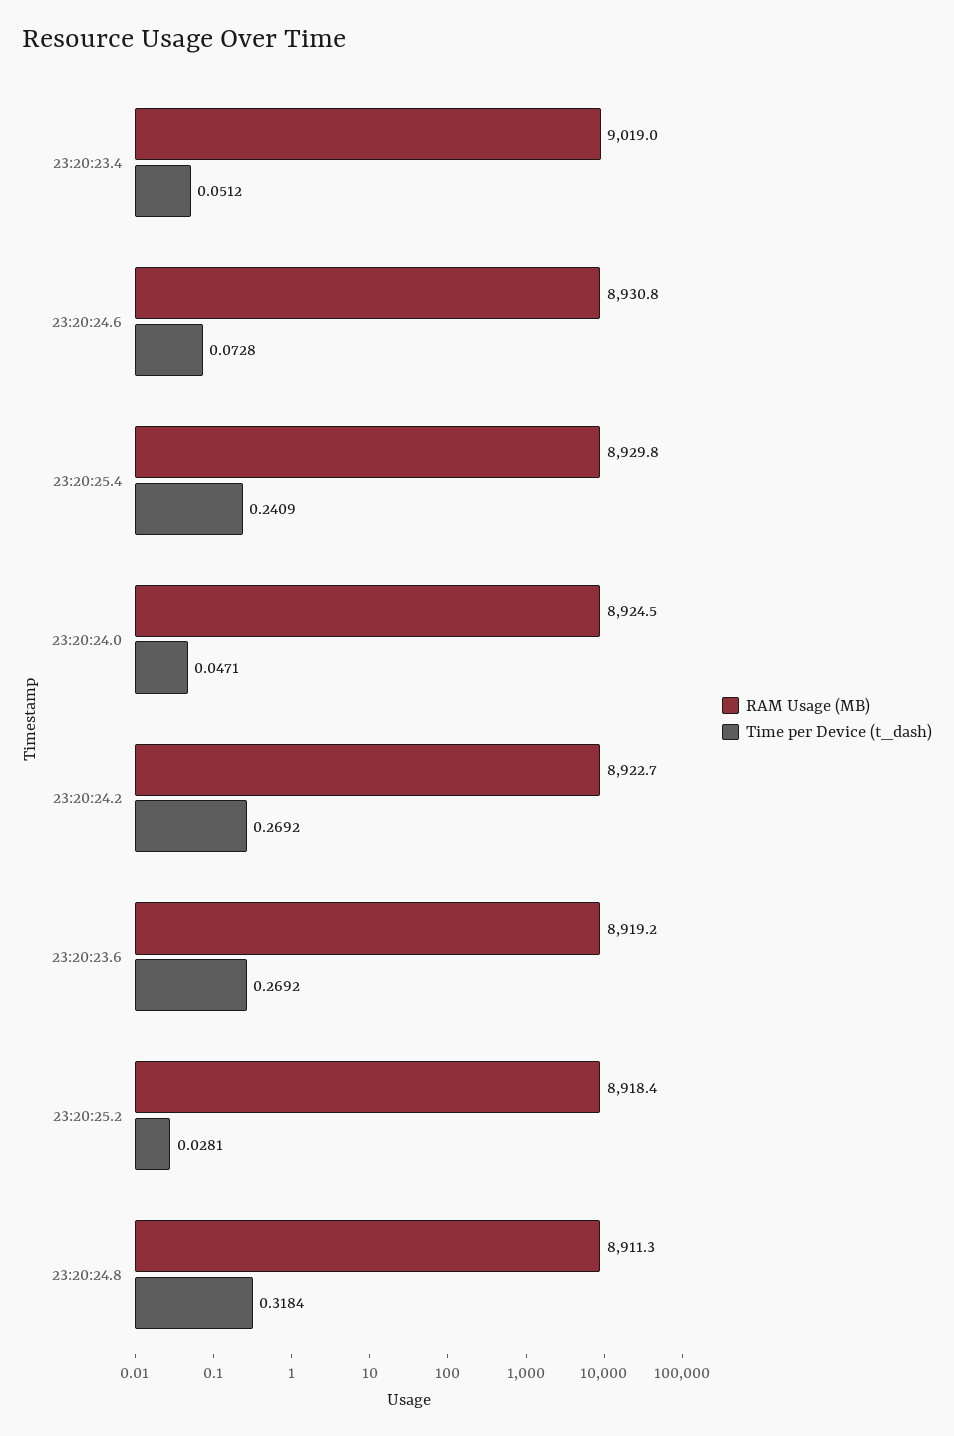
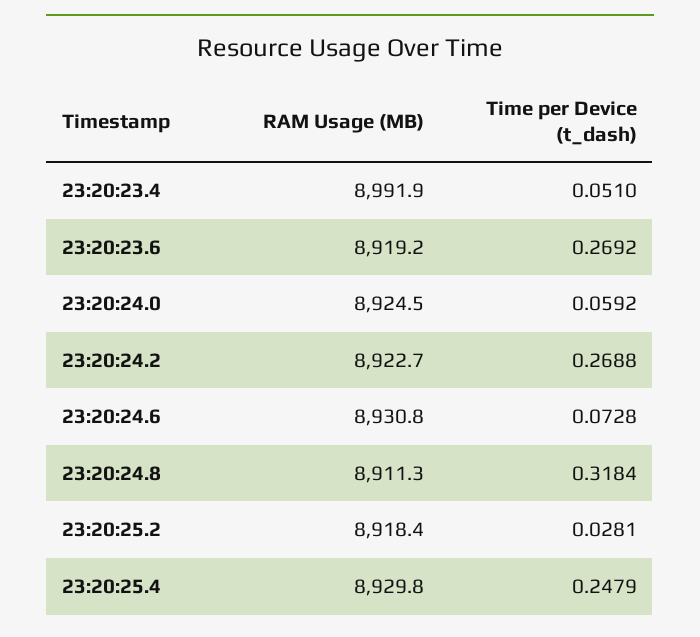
  {
    "RAM Usage (MB)": {
-     "23:20:23.4": 9019,
+     "23:20:23.4": 8991.9,
      "23:20:24.6": 8930.8,
      "23:20:25.4": 8929.8,
      "23:20:24.0": 8924.5,
      "23:20:24.2": 8922.7,
      "23:20:23.6": 8919.2,
      "23:20:25.2": 8918.4,
      "23:20:24.8": 8911.3
    },
    "Time per Device (t_dash)": {
-     "23:20:23.4": 0.0512,
+     "23:20:23.4": 0.051,
      "23:20:24.6": 0.0728,
-     "23:20:25.4": 0.2409,
+     "23:20:25.4": 0.2479,
-     "23:20:24.0": 0.0471,
+     "23:20:24.0": 0.0592,
-     "23:20:24.2": 0.2692,
+     "23:20:24.2": 0.2688,
      "23:20:23.6": 0.2692,
      "23:20:25.2": 0.0281,
      "23:20:24.8": 0.3184
    }
  }

